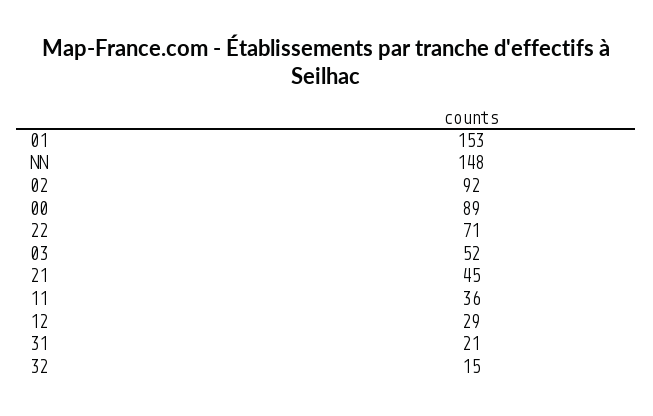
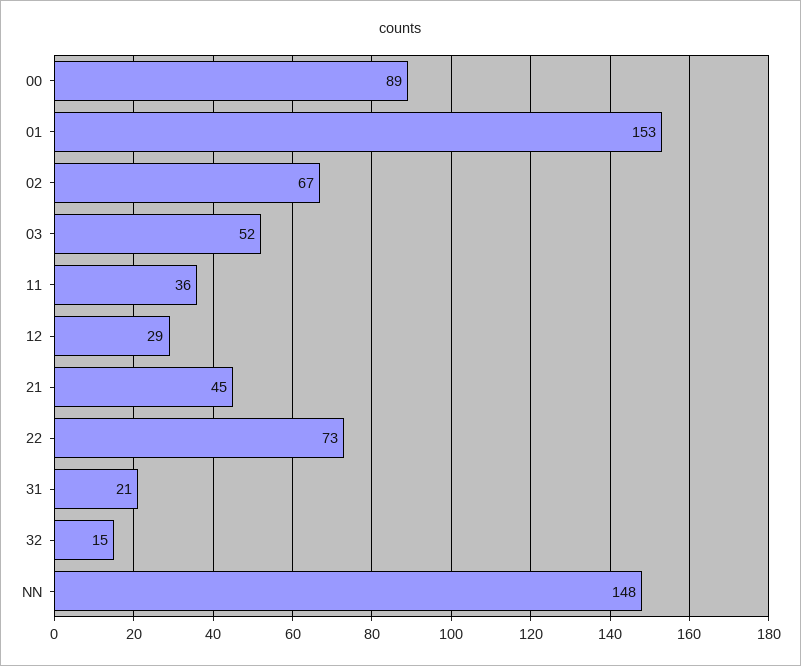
  {
    "01": 153,
    "NN": 148,
-   "02": 92,
+   "02": 67,
    "00": 89,
-   "22": 71,
+   "22": 73,
    "03": 52,
    "21": 45,
    "11": 36,
    "12": 29,
    "31": 21,
    "32": 15
  }

